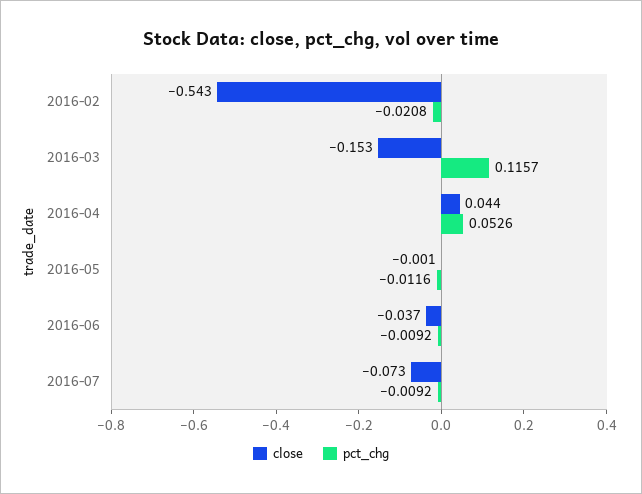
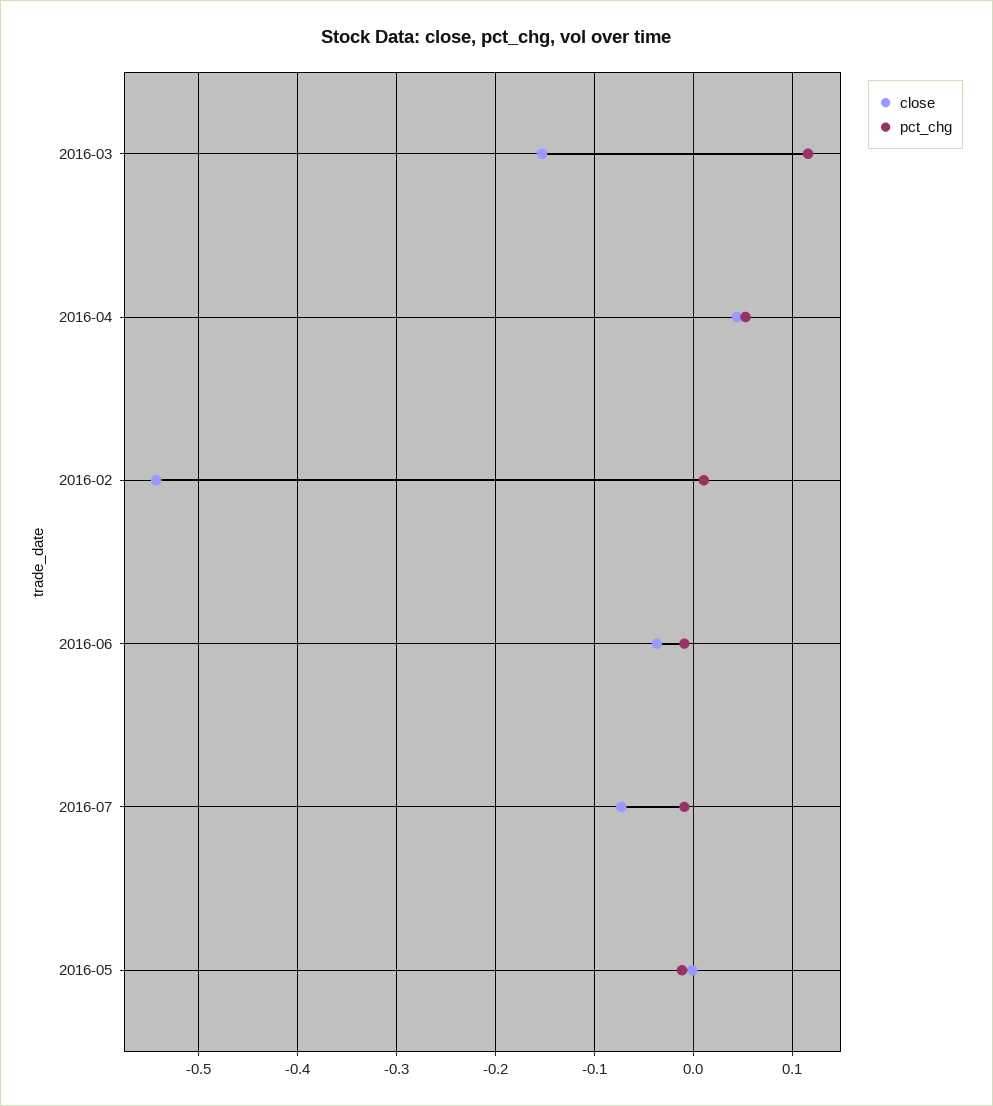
  {
    "close": {
      "2016-02": -0.543,
      "2016-03": -0.153,
      "2016-04": 0.044,
      "2016-05": -0.001,
      "2016-06": -0.037,
      "2016-07": -0.073
    },
    "pct_chg": {
-     "2016-02": -0.0208,
+     "2016-02": 0.01,
      "2016-03": 0.1157,
      "2016-04": 0.0526,
      "2016-05": -0.0116,
      "2016-06": -0.0092,
      "2016-07": -0.0092
    }
  }

